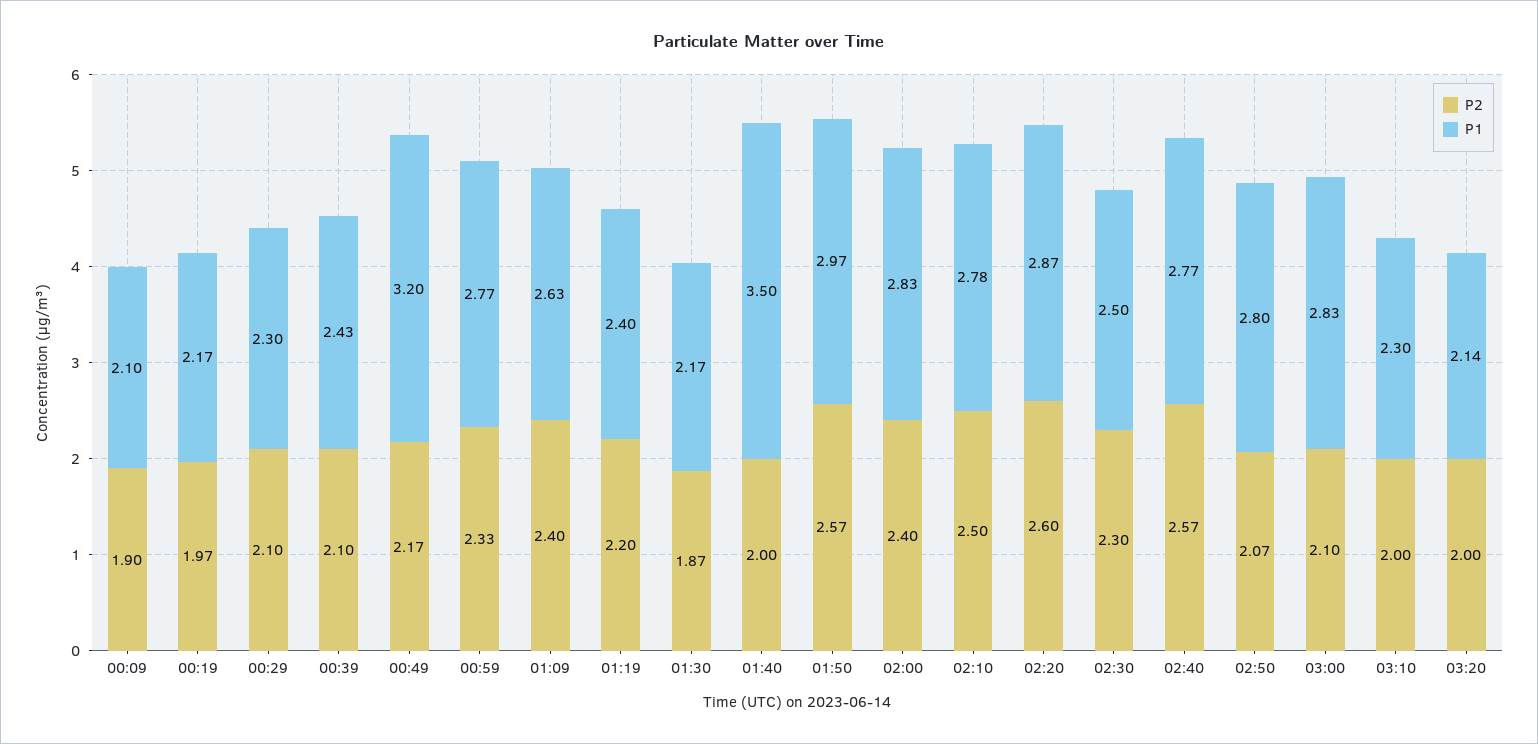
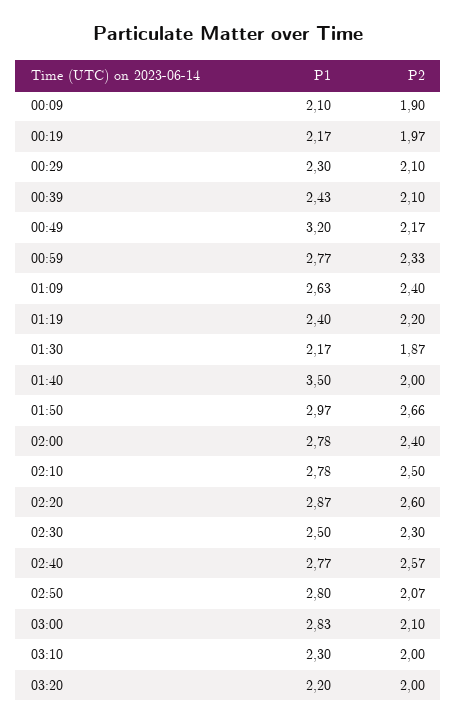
  {
    "P2": {
      "00:09": 1.9,
      "00:19": 1.97,
      "00:29": 2.1,
      "00:39": 2.1,
      "00:49": 2.17,
      "00:59": 2.33,
      "01:09": 2.4,
      "01:19": 2.2,
      "01:30": 1.87,
      "01:40": 2,
-     "01:50": 2.57,
+     "01:50": 2.66,
      "02:00": 2.4,
      "02:10": 2.5,
      "02:20": 2.6,
      "02:30": 2.3,
      "02:40": 2.57,
      "02:50": 2.07,
      "03:00": 2.1,
      "03:10": 2,
      "03:20": 2
    },
    "P1": {
      "00:09": 2.1,
      "00:19": 2.17,
      "00:29": 2.3,
      "00:39": 2.43,
      "00:49": 3.2,
      "00:59": 2.77,
      "01:09": 2.63,
      "01:19": 2.4,
      "01:30": 2.17,
      "01:40": 3.5,
      "01:50": 2.97,
-     "02:00": 2.83,
+     "02:00": 2.78,
      "02:10": 2.78,
      "02:20": 2.87,
      "02:30": 2.5,
      "02:40": 2.77,
      "02:50": 2.8,
      "03:00": 2.83,
      "03:10": 2.3,
-     "03:20": 2.14
+     "03:20": 2.2
    }
  }

